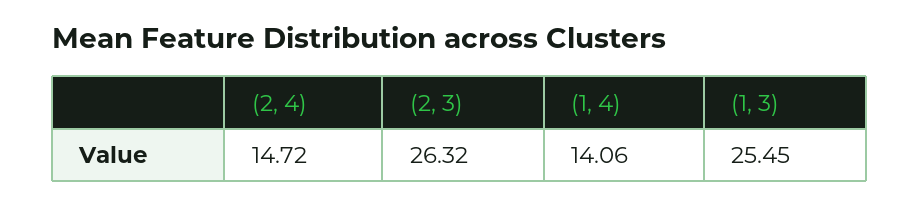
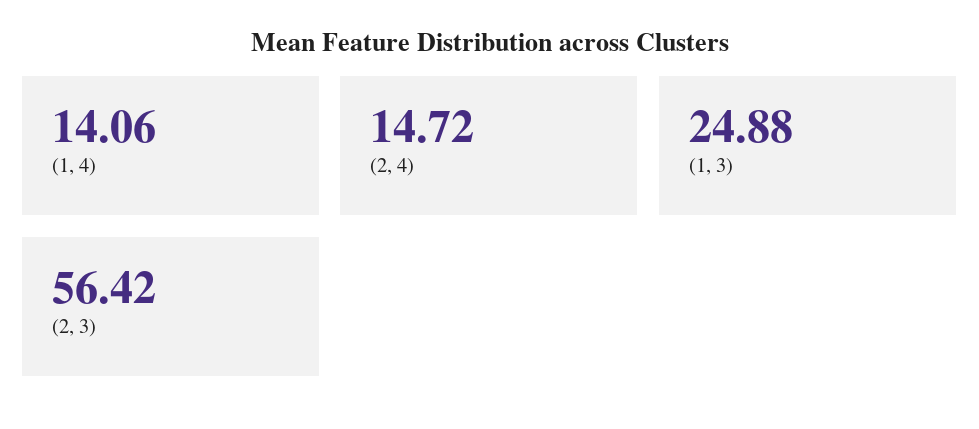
  {
    "(2, 4)": 14.72,
-   "(2, 3)": 26.32,
+   "(2, 3)": 56.42,
    "(1, 4)": 14.06,
-   "(1, 3)": 25.45
+   "(1, 3)": 24.88
  }

